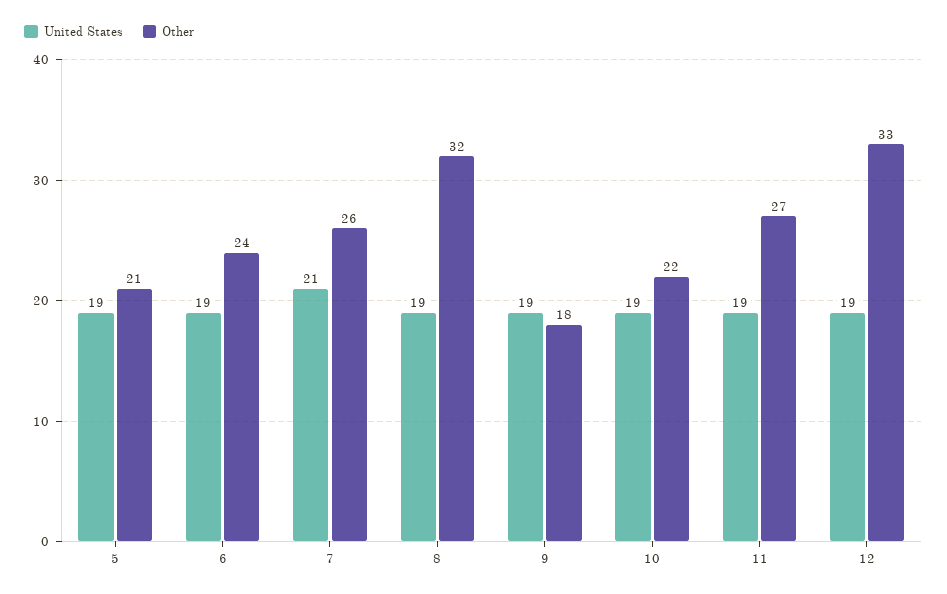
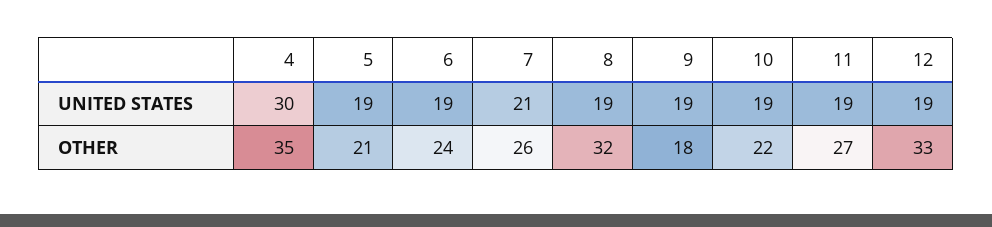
  {
    "United States": {
      "5": 19,
      "6": 19,
      "7": 21,
      "8": 19,
      "9": 19,
      "10": 19,
      "11": 19,
-     "12": 19
+     "12": 19,
+     "4": 30
    },
    "Other": {
      "5": 21,
      "6": 24,
      "7": 26,
      "8": 32,
      "9": 18,
      "10": 22,
      "11": 27,
-     "12": 33
+     "12": 33,
+     "4": 35
    }
  }

